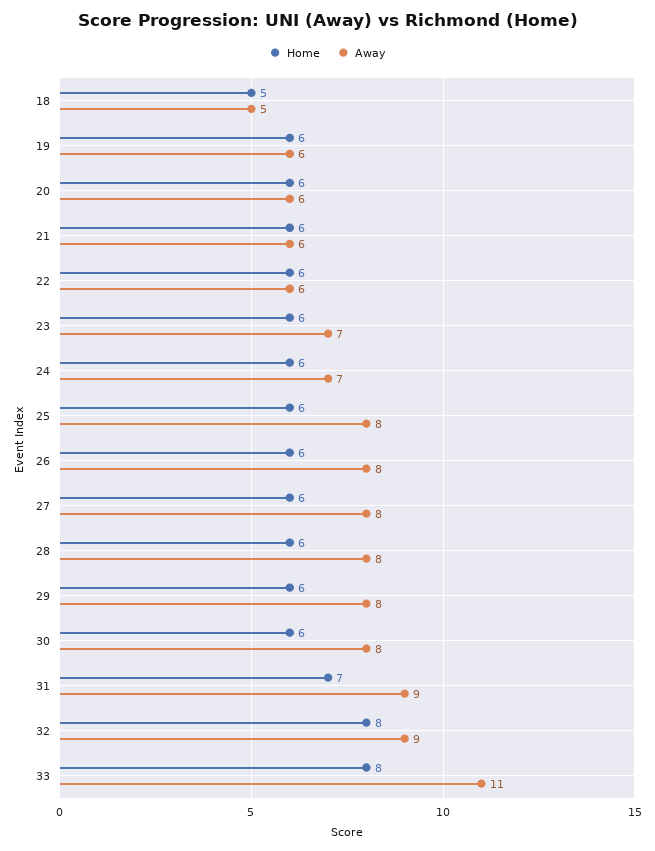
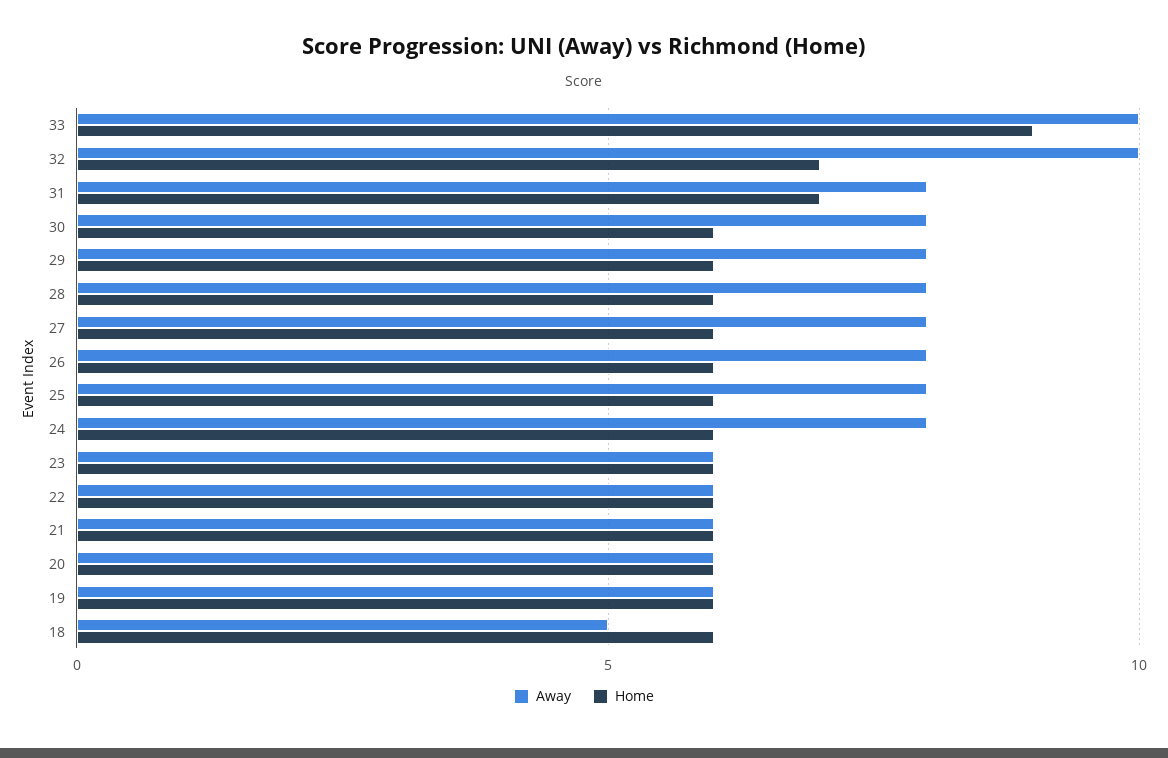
  {
    "Home": {
-     "18": 5,
+     "18": 6,
      "19": 6,
      "20": 6,
      "21": 6,
      "22": 6,
      "23": 6,
      "24": 6,
      "25": 6,
      "26": 6,
      "27": 6,
      "28": 6,
      "29": 6,
      "30": 6,
      "31": 7,
-     "32": 8,
+     "32": 7,
-     "33": 8
+     "33": 9
    },
    "Away": {
      "18": 5,
      "19": 6,
      "20": 6,
      "21": 6,
      "22": 6,
-     "23": 7,
+     "23": 6,
-     "24": 7,
+     "24": 8,
      "25": 8,
      "26": 8,
      "27": 8,
      "28": 8,
      "29": 8,
      "30": 8,
-     "31": 9,
+     "31": 8,
-     "32": 9,
+     "32": 10,
-     "33": 11
+     "33": 10
    }
  }

